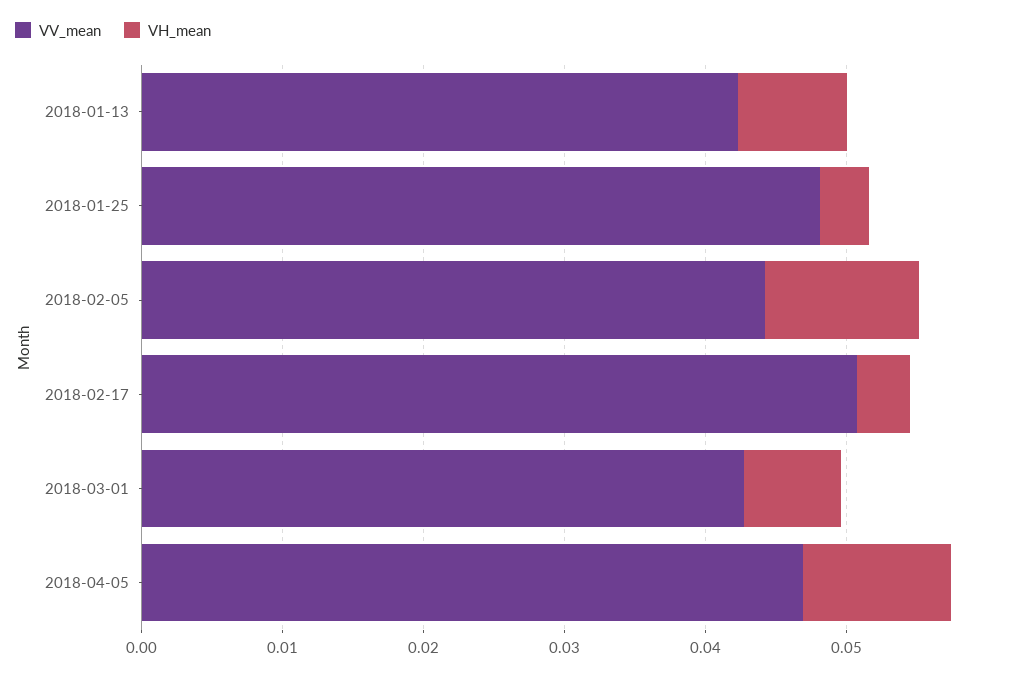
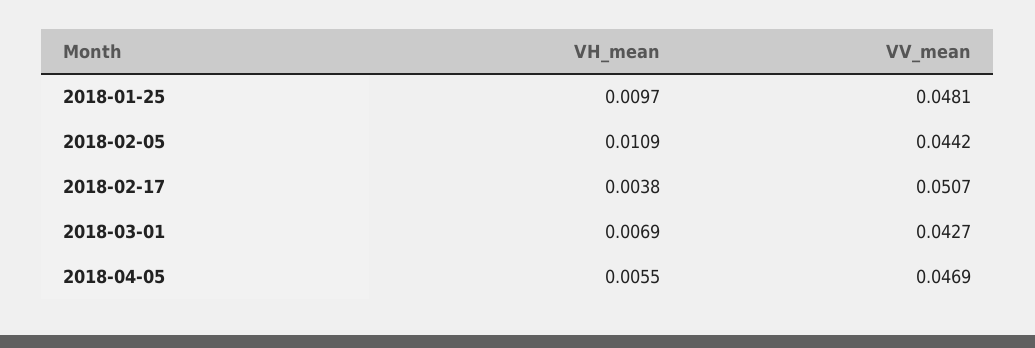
  {
    "VV_mean": {
-     "2018-01-13": 0.042,
      "2018-01-25": 0.0481,
      "2018-02-05": 0.0442,
      "2018-02-17": 0.0507,
      "2018-03-01": 0.0427,
      "2018-04-05": 0.0469
    },
    "VH_mean": {
-     "2018-01-13": 0.008,
-     "2018-01-25": 0.004,
+     "2018-01-25": 0.0097,
      "2018-02-05": 0.0109,
      "2018-02-17": 0.0038,
      "2018-03-01": 0.0069,
-     "2018-04-05": 0.01
+     "2018-04-05": 0.0055
    }
  }

